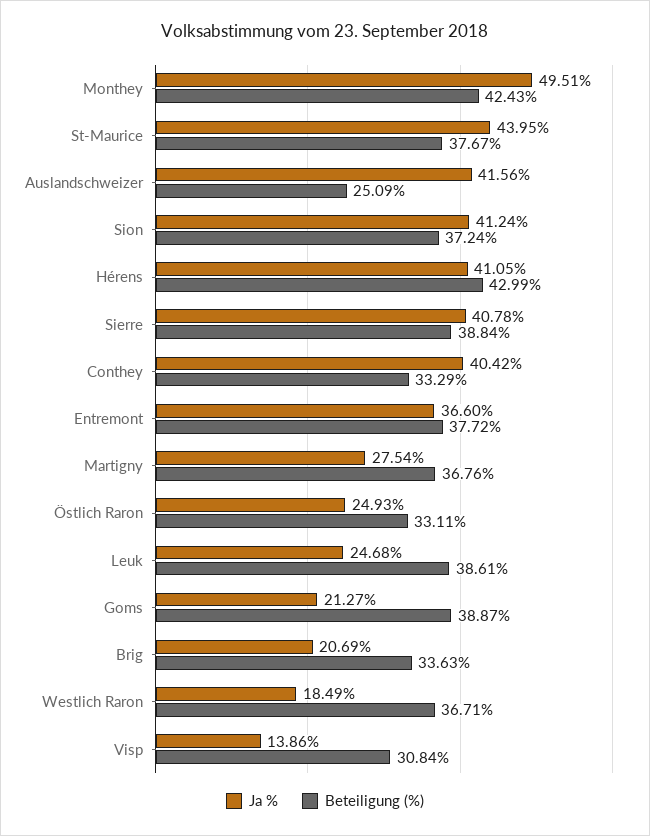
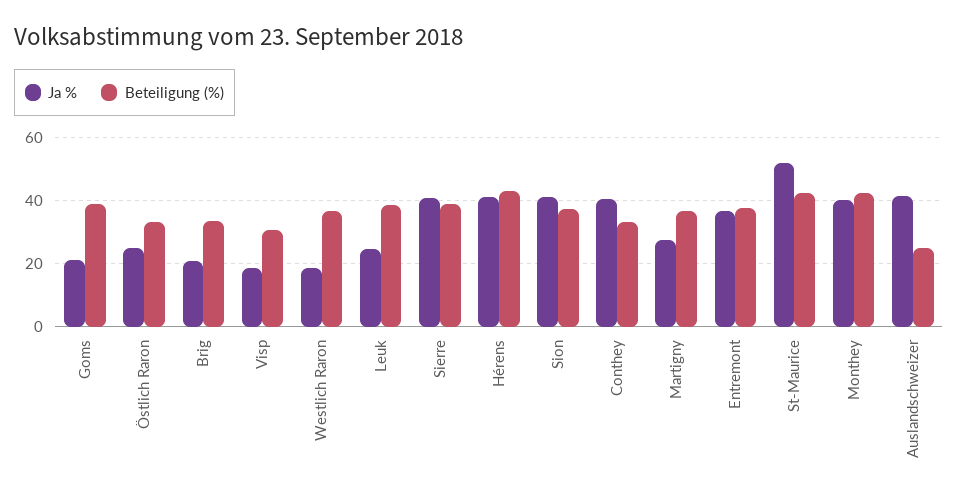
  {
    "Ja %": {
-     "Monthey": 49.51,
+     "Monthey": 40,
-     "St-Maurice": 43.95,
+     "St-Maurice": 52,
      "Auslandschweizer": 41.56,
      "Sion": 41.24,
      "Hérens": 41.05,
      "Sierre": 40.78,
      "Conthey": 40.42,
      "Entremont": 36.6,
      "Martigny": 27.54,
      "Östlich Raron": 24.93,
      "Leuk": 24.68,
      "Goms": 21.27,
      "Brig": 20.69,
      "Westlich Raron": 18.49,
-     "Visp": 13.86
+     "Visp": 18
    },
    "Beteiligung (%)": {
      "Monthey": 42.43,
-     "St-Maurice": 37.67,
+     "St-Maurice": 42,
      "Auslandschweizer": 25.09,
      "Sion": 37.24,
      "Hérens": 42.99,
      "Sierre": 38.84,
      "Conthey": 33.29,
      "Entremont": 37.72,
      "Martigny": 36.76,
      "Östlich Raron": 33.11,
      "Leuk": 38.61,
      "Goms": 38.87,
      "Brig": 33.63,
      "Westlich Raron": 36.71,
      "Visp": 30.84
    }
  }

